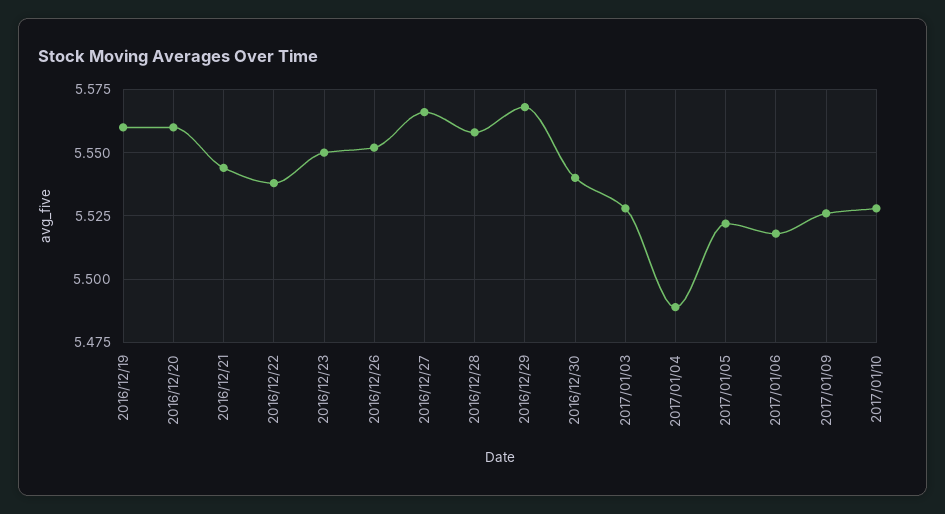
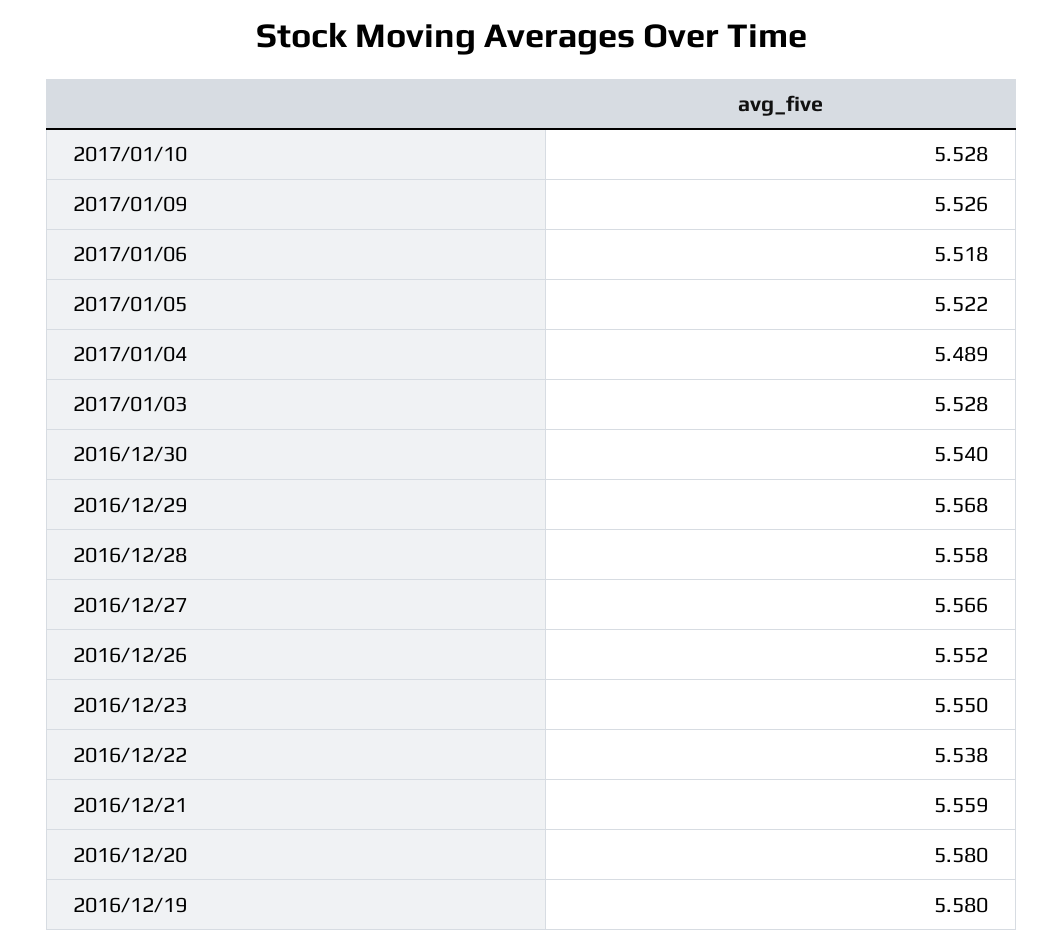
  {
-   "2016/12/19": 5.56,
+   "2016/12/19": 5.58,
-   "2016/12/20": 5.56,
+   "2016/12/20": 5.58,
-   "2016/12/21": 5.545,
+   "2016/12/21": 5.559,
    "2016/12/22": 5.538,
    "2016/12/23": 5.55,
    "2016/12/26": 5.552,
    "2016/12/27": 5.566,
    "2016/12/28": 5.558,
    "2016/12/29": 5.568,
    "2016/12/30": 5.54,
    "2017/01/03": 5.528,
    "2017/01/04": 5.489,
    "2017/01/05": 5.522,
    "2017/01/06": 5.518,
    "2017/01/09": 5.526,
    "2017/01/10": 5.528
  }

